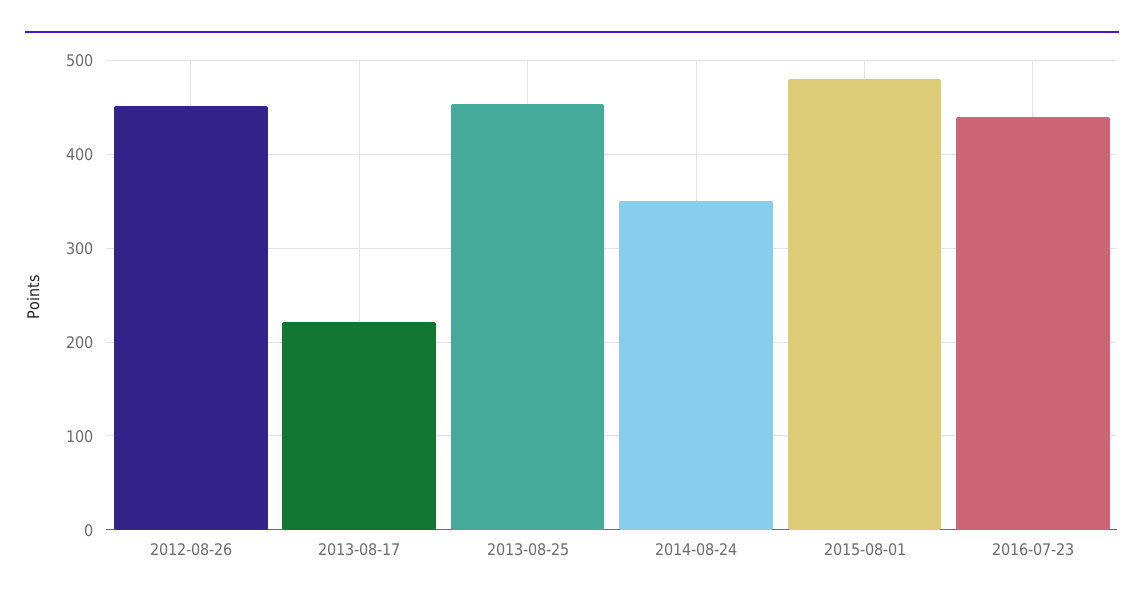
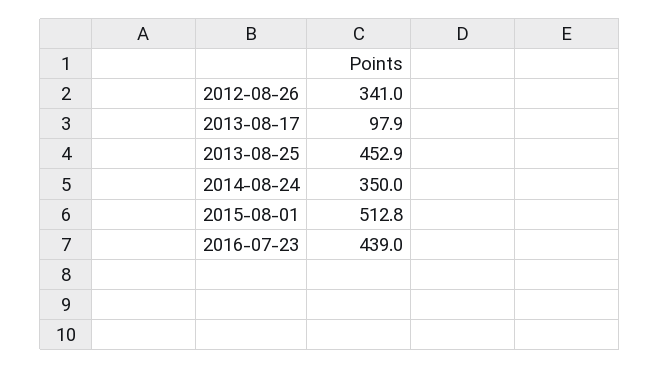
  {
-   "2012-08-26": 450,
+   "2012-08-26": 341,
-   "2013-08-17": 220,
+   "2013-08-17": 97.9,
    "2013-08-25": 452.9,
    "2014-08-24": 350,
-   "2015-08-01": 480,
+   "2015-08-01": 512.8,
    "2016-07-23": 439
  }

